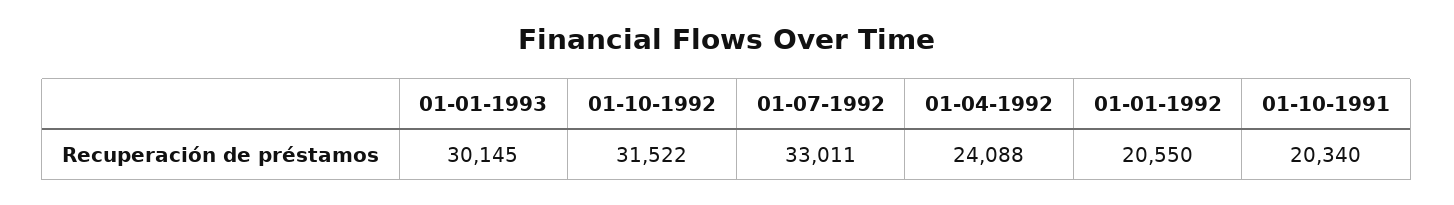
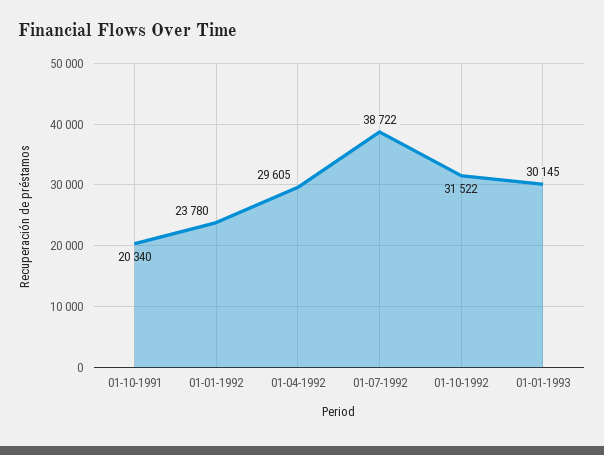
  {
    "01-01-1993": 30145,
    "01-10-1992": 31522,
-   "01-07-1992": 33011,
+   "01-07-1992": 38722,
-   "01-04-1992": 24088,
+   "01-04-1992": 29605,
-   "01-01-1992": 20550,
+   "01-01-1992": 23780,
    "01-10-1991": 20340
  }

